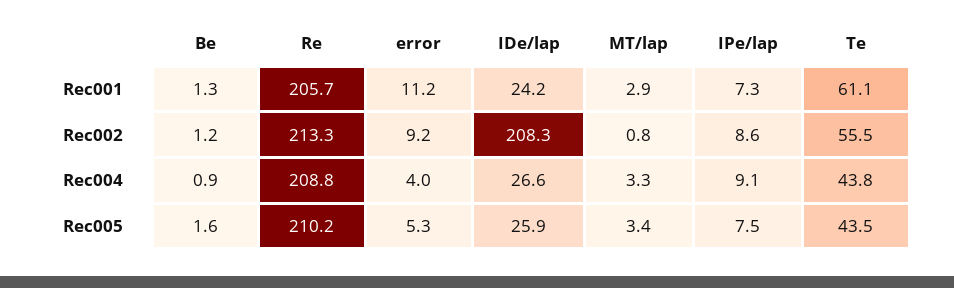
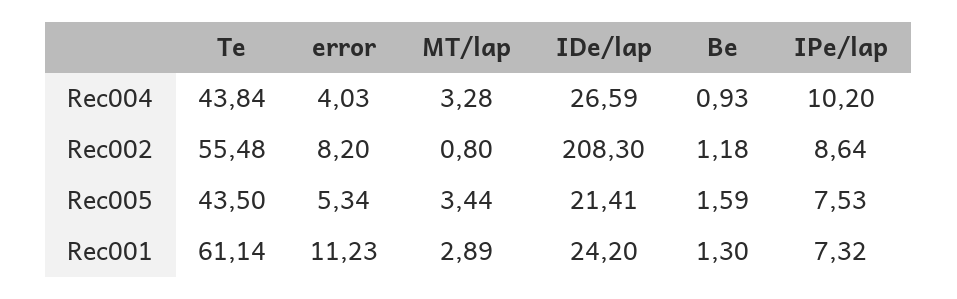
  {
    "Be": {
      "Rec001": 1.3,
      "Rec002": 1.18,
      "Rec004": 0.93,
      "Rec005": 1.59
    },
-   "Re": {
-     "Rec001": 205.7,
-     "Rec002": 213.3,
-     "Rec004": 208.8,
-     "Rec005": 210.2
-   },
    "error": {
      "Rec001": 11.23,
-     "Rec002": 9.2,
+     "Rec002": 8.2,
      "Rec004": 4.03,
      "Rec005": 5.34
    },
    "IDe/lap": {
      "Rec001": 24.2,
      "Rec002": 208.3,
      "Rec004": 26.59,
-     "Rec005": 25.9
+     "Rec005": 21.41
    },
    "MT/lap": {
      "Rec001": 2.89,
      "Rec002": 0.8,
      "Rec004": 3.28,
      "Rec005": 3.44
    },
    "IPe/lap": {
      "Rec001": 7.32,
      "Rec002": 8.64,
-     "Rec004": 9.1,
+     "Rec004": 10.2,
      "Rec005": 7.53
    },
    "Te": {
      "Rec001": 61.14,
      "Rec002": 55.48,
      "Rec004": 43.84,
      "Rec005": 43.5
    }
  }

